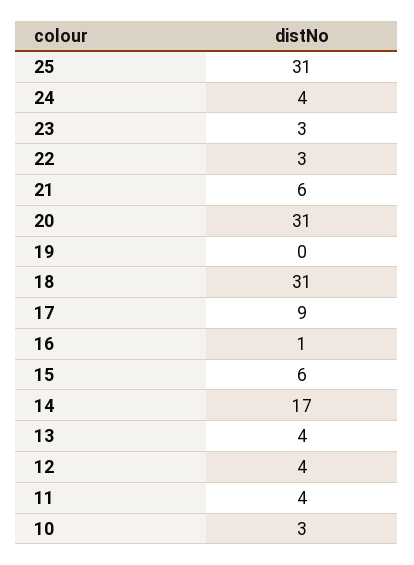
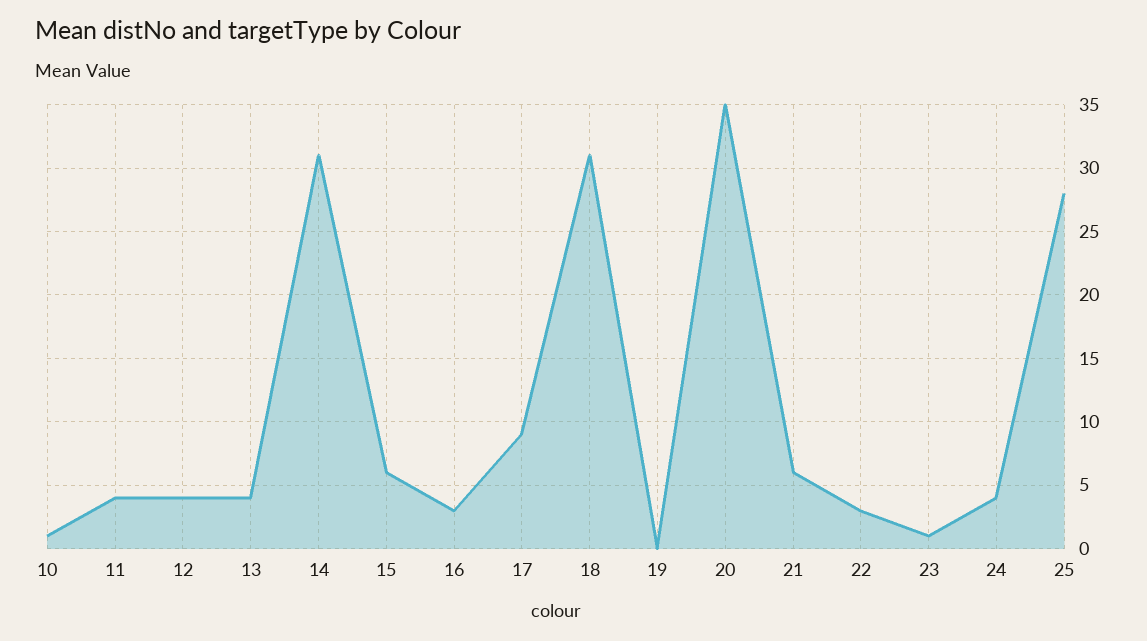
  {
-   "25": 31,
+   "25": 28,
    "24": 4,
-   "23": 3,
+   "23": 1,
    "22": 3,
    "21": 6,
-   "20": 31,
+   "20": 35,
    "19": 0,
    "18": 31,
    "17": 9,
-   "16": 1,
+   "16": 3,
    "15": 6,
-   "14": 17,
+   "14": 31,
    "13": 4,
    "12": 4,
    "11": 4,
-   "10": 3
+   "10": 1
  }

